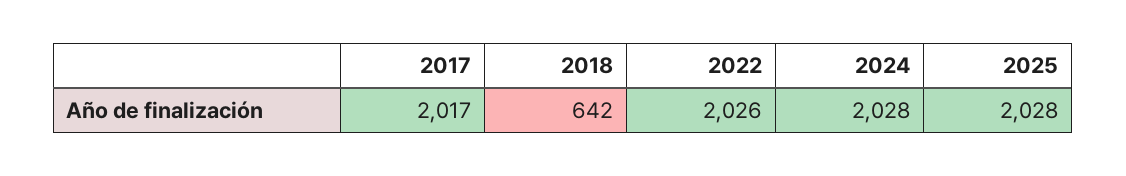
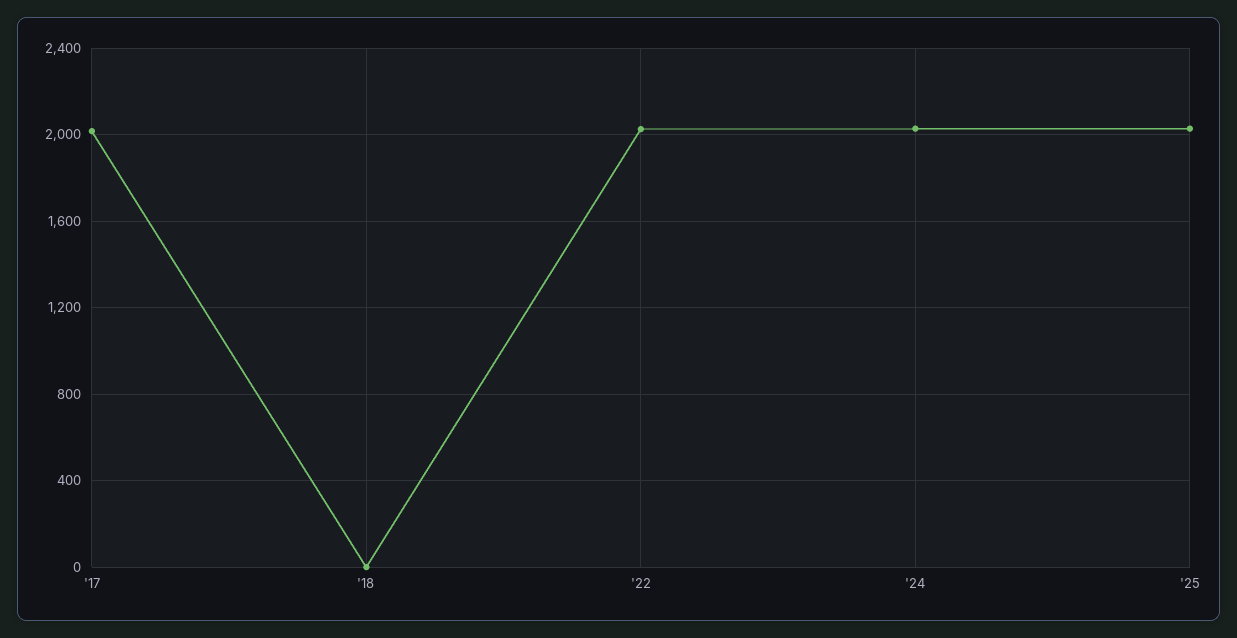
  {
    "2017": 2017,
-   "2018": 642,
+   "2018": 0,
    "2022": 2026,
    "2024": 2028,
    "2025": 2028
  }

